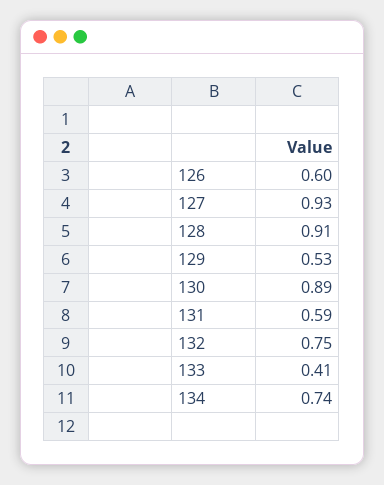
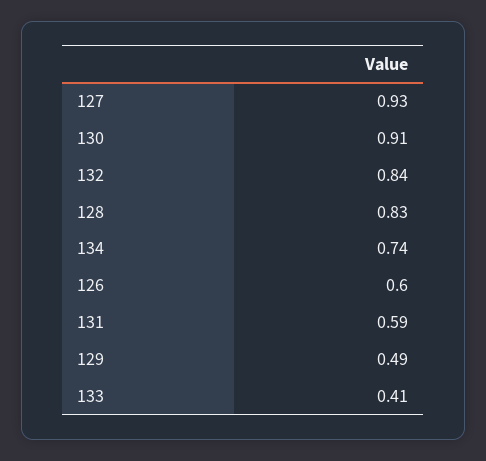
  {
    "126": 0.6,
    "127": 0.93,
-   "128": 0.91,
+   "128": 0.83,
-   "129": 0.53,
+   "129": 0.49,
-   "130": 0.89,
+   "130": 0.91,
    "131": 0.59,
-   "132": 0.75,
+   "132": 0.84,
    "133": 0.41,
    "134": 0.74
  }

